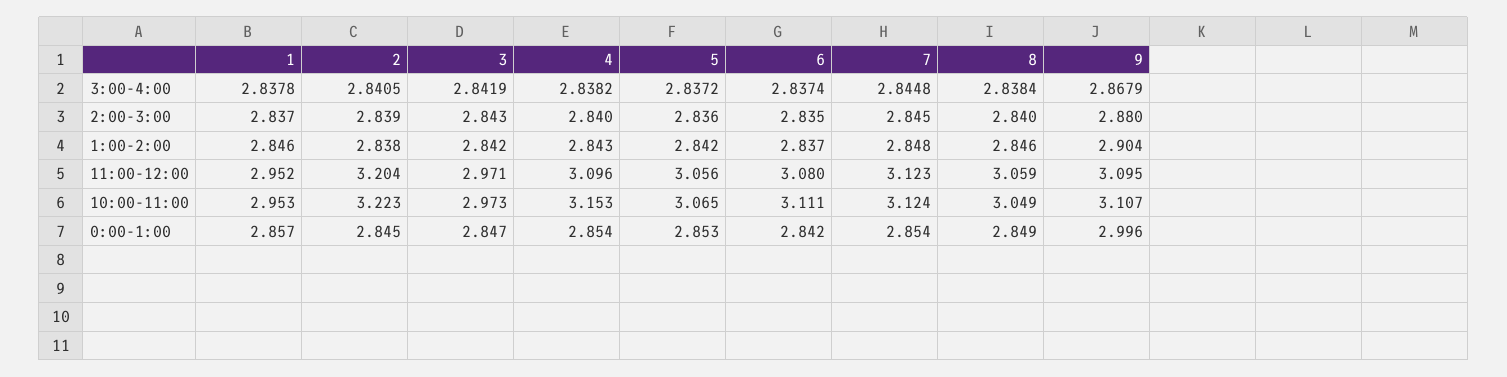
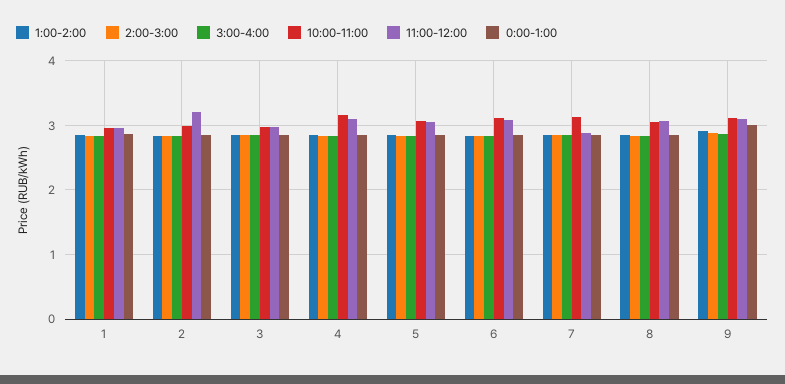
  {
    "3:00-4:00": {
      "1": 2.8378,
      "2": 2.8405,
      "3": 2.8419,
      "4": 2.8382,
      "5": 2.8372,
      "6": 2.8374,
      "7": 2.8448,
      "8": 2.8384,
      "9": 2.8679
    },
    "2:00-3:00": {
      "1": 2.837,
      "2": 2.839,
      "3": 2.843,
      "4": 2.84,
      "5": 2.836,
      "6": 2.835,
      "7": 2.845,
      "8": 2.84,
      "9": 2.88
    },
    "1:00-2:00": {
      "1": 2.846,
      "2": 2.838,
      "3": 2.842,
      "4": 2.843,
      "5": 2.842,
      "6": 2.837,
      "7": 2.848,
      "8": 2.846,
      "9": 2.904
    },
    "11:00-12:00": {
      "1": 2.952,
      "2": 3.204,
      "3": 2.971,
      "4": 3.096,
      "5": 3.056,
      "6": 3.08,
-     "7": 3.123,
+     "7": 2.9,
      "8": 3.059,
      "9": 3.095
    },
    "10:00-11:00": {
      "1": 2.953,
-     "2": 3.223,
+     "2": 3,
      "3": 2.973,
      "4": 3.153,
      "5": 3.065,
      "6": 3.111,
      "7": 3.124,
      "8": 3.049,
      "9": 3.107
    },
    "0:00-1:00": {
      "1": 2.857,
      "2": 2.845,
      "3": 2.847,
      "4": 2.854,
      "5": 2.853,
      "6": 2.842,
      "7": 2.854,
      "8": 2.849,
      "9": 2.996
    }
  }

